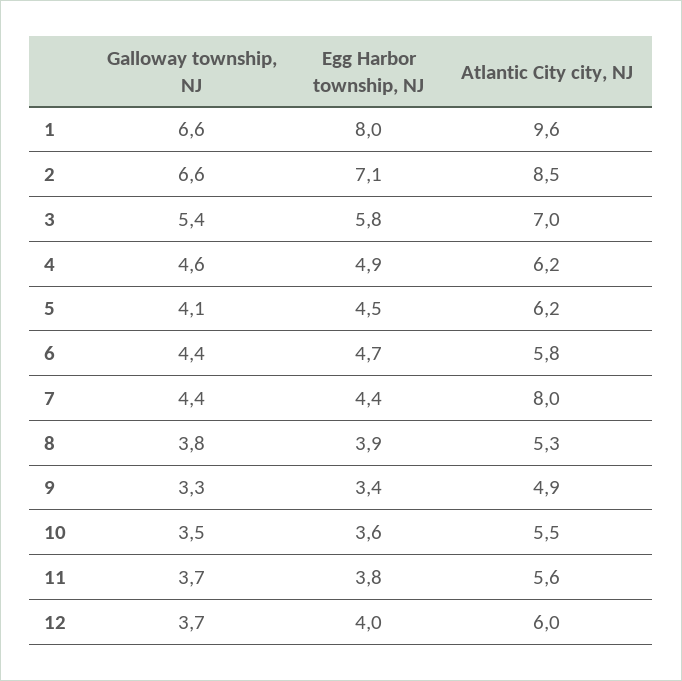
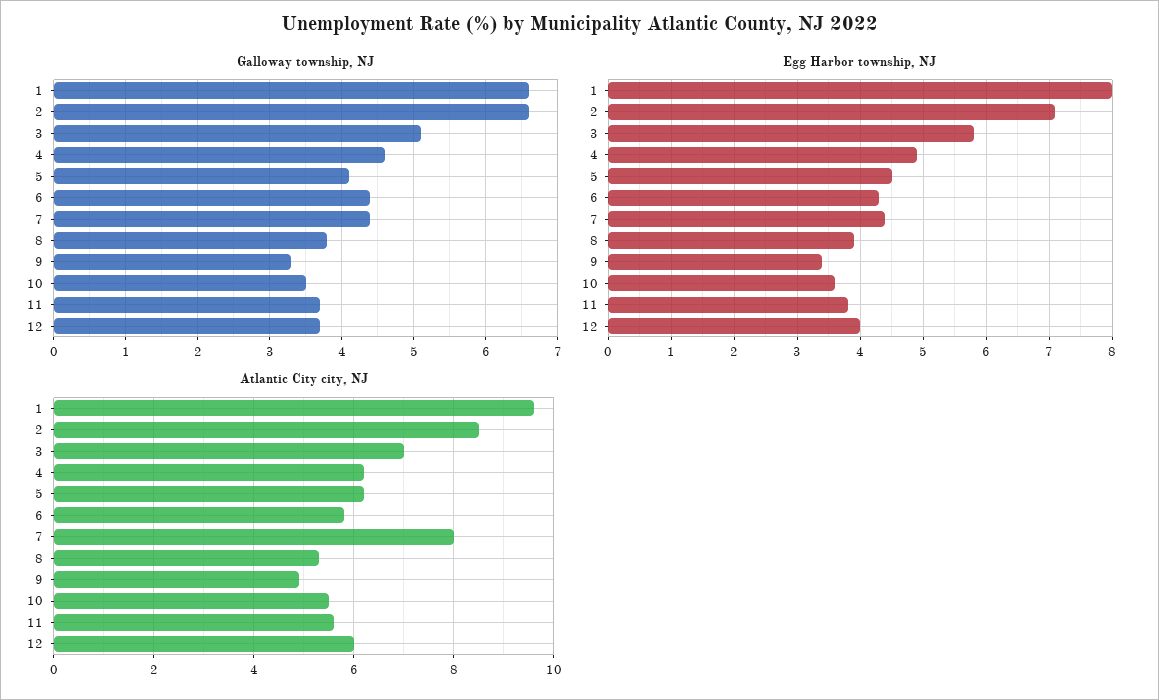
  {
    "Galloway township, NJ": {
      "1": 6.6,
      "2": 6.6,
-     "3": 5.4,
+     "3": 5.1,
      "4": 4.6,
      "5": 4.1,
      "6": 4.4,
      "7": 4.4,
      "8": 3.8,
      "9": 3.3,
      "10": 3.5,
      "11": 3.7,
      "12": 3.7
    },
    "Egg Harbor township, NJ": {
      "1": 8,
      "2": 7.1,
      "3": 5.8,
      "4": 4.9,
      "5": 4.5,
-     "6": 4.7,
+     "6": 4.3,
      "7": 4.4,
      "8": 3.9,
      "9": 3.4,
      "10": 3.6,
      "11": 3.8,
      "12": 4
    },
    "Atlantic City city, NJ": {
      "1": 9.6,
      "2": 8.5,
      "3": 7,
      "4": 6.2,
      "5": 6.2,
      "6": 5.8,
      "7": 8,
      "8": 5.3,
      "9": 4.9,
      "10": 5.5,
      "11": 5.6,
      "12": 6
    }
  }

